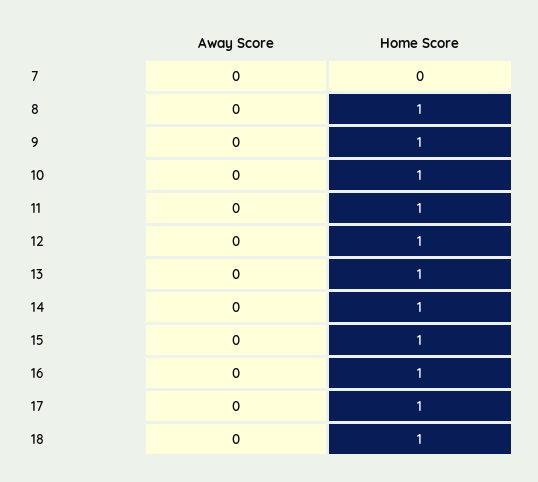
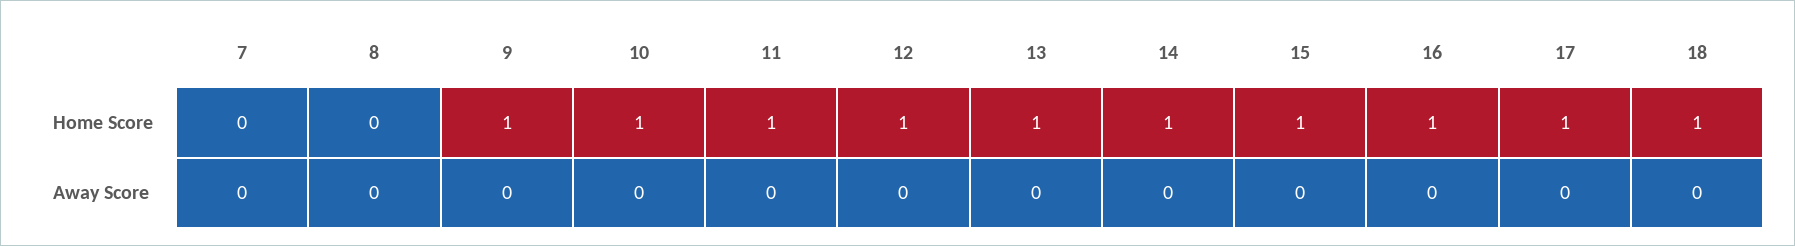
  {
    "Away Score": {
      "7": 0,
      "8": 0,
      "9": 0,
      "10": 0,
      "11": 0,
      "12": 0,
      "13": 0,
      "14": 0,
      "15": 0,
      "16": 0,
      "17": 0,
      "18": 0
    },
    "Home Score": {
      "7": 0,
-     "8": 1,
+     "8": 0,
      "9": 1,
      "10": 1,
      "11": 1,
      "12": 1,
      "13": 1,
      "14": 1,
      "15": 1,
      "16": 1,
      "17": 1,
      "18": 1
    }
  }

